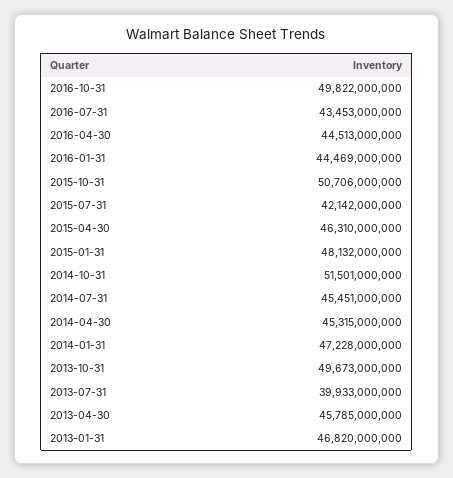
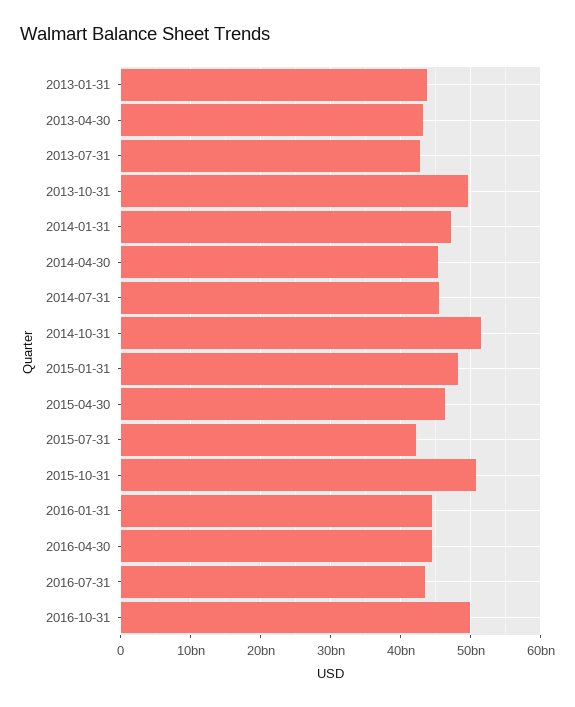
  {
    "2016-10-31": 49822000000,
    "2016-07-31": 43453000000,
    "2016-04-30": 44513000000,
    "2016-01-31": 44469000000,
    "2015-10-31": 50706000000,
    "2015-07-31": 42142000000,
    "2015-04-30": 46310000000,
    "2015-01-31": 48132000000,
    "2014-10-31": 51501000000,
    "2014-07-31": 45451000000,
    "2014-04-30": 45315000000,
    "2014-01-31": 47228000000,
    "2013-10-31": 49673000000,
-   "2013-07-31": 39933000000,
+   "2013-07-31": 43000000000,
-   "2013-04-30": 45785000000,
+   "2013-04-30": 43000000000,
-   "2013-01-31": 46820000000
+   "2013-01-31": 44000000000
  }

